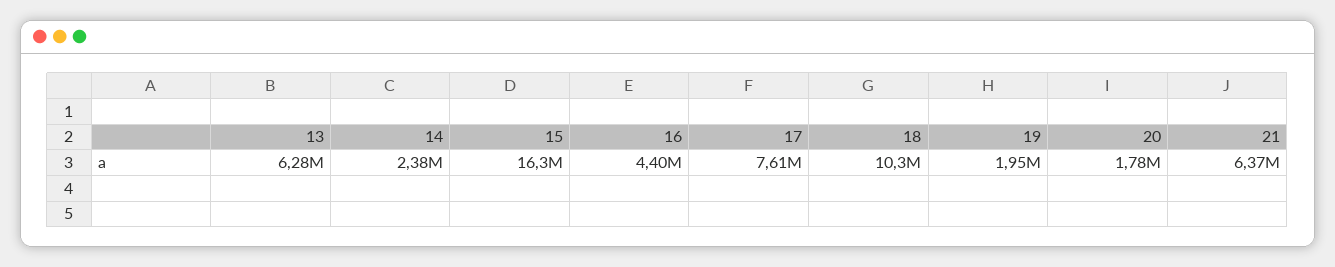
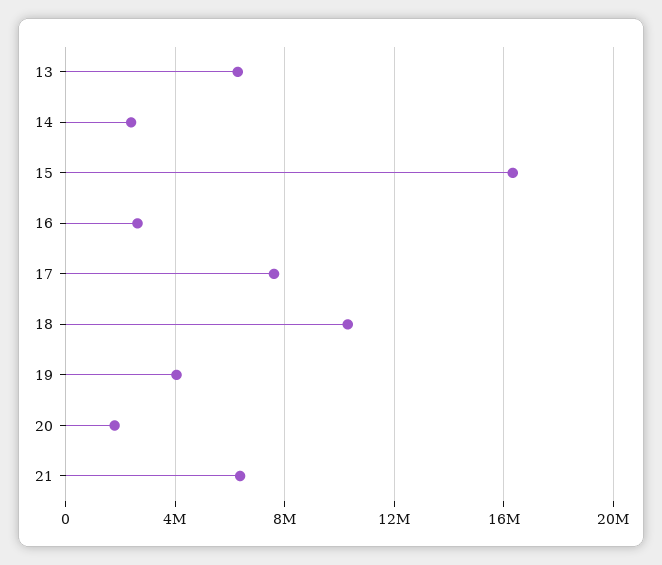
  {
    "13": 6280000,
    "14": 2380000,
    "15": 16300000,
-   "16": 4400000,
+   "16": 2500000,
    "17": 7610000,
    "18": 10300000,
-   "19": 1950000,
+   "19": 4000000,
    "20": 1780000,
    "21": 6370000
  }

